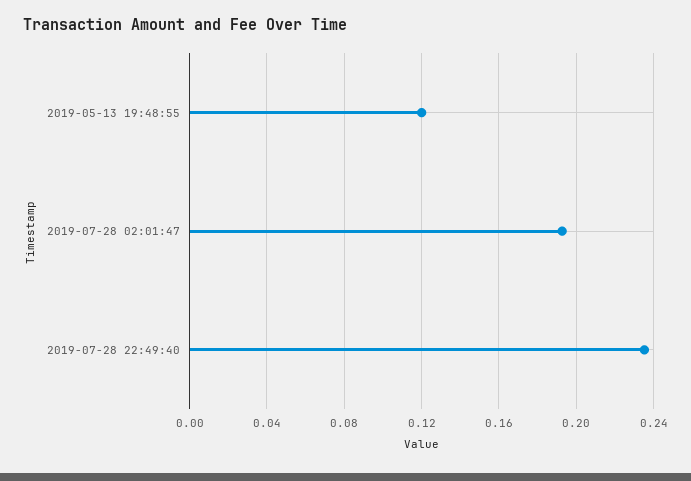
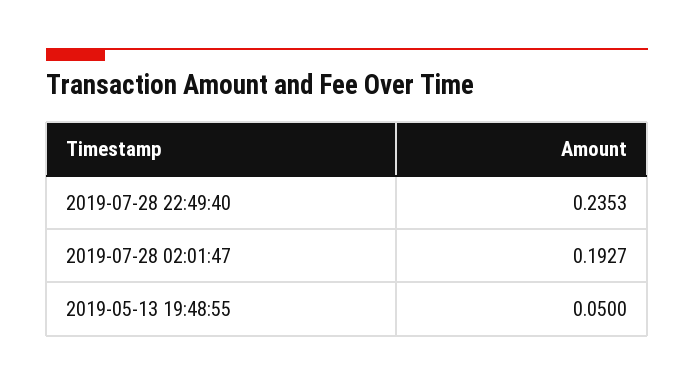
  {
-   "2019-05-13 19:48:55": 0.12,
+   "2019-05-13 19:48:55": 0.05,
    "2019-07-28 02:01:47": 0.1927,
    "2019-07-28 22:49:40": 0.2353
  }

